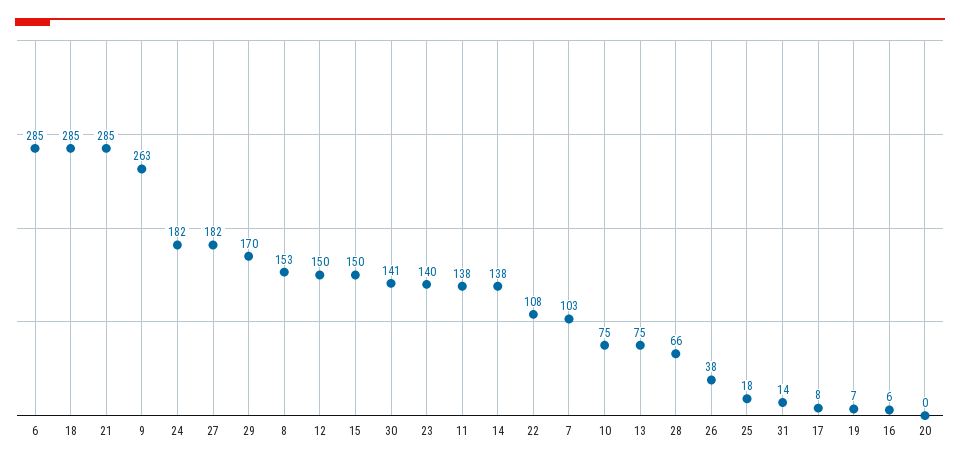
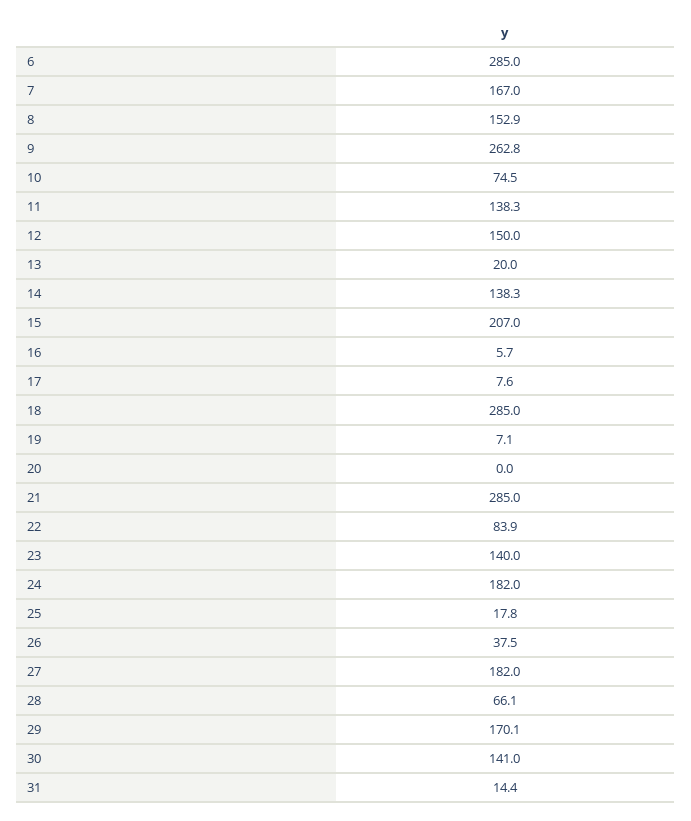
  {
    "6": 285,
    "18": 285,
    "21": 285,
    "9": 262.8,
    "24": 182,
    "27": 182,
    "29": 170.1,
    "8": 152.9,
    "12": 150,
-   "15": 150,
+   "15": 207,
    "30": 141,
    "23": 140,
    "11": 138.3,
    "14": 138.3,
-   "22": 108,
+   "22": 83.9,
-   "7": 103,
+   "7": 167,
    "10": 74.5,
-   "13": 75,
+   "13": 20,
    "28": 66.1,
    "26": 37.5,
    "25": 17.8,
    "31": 14.4,
    "17": 7.6,
    "19": 7.1,
    "16": 5.7,
    "20": 0
  }

